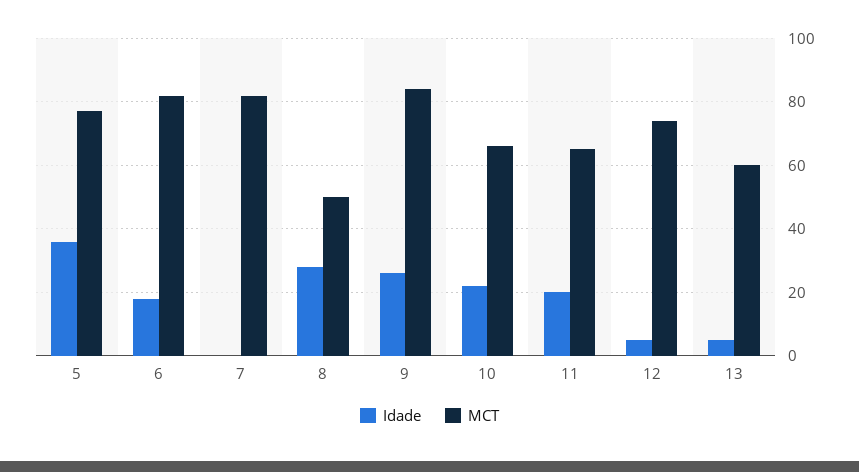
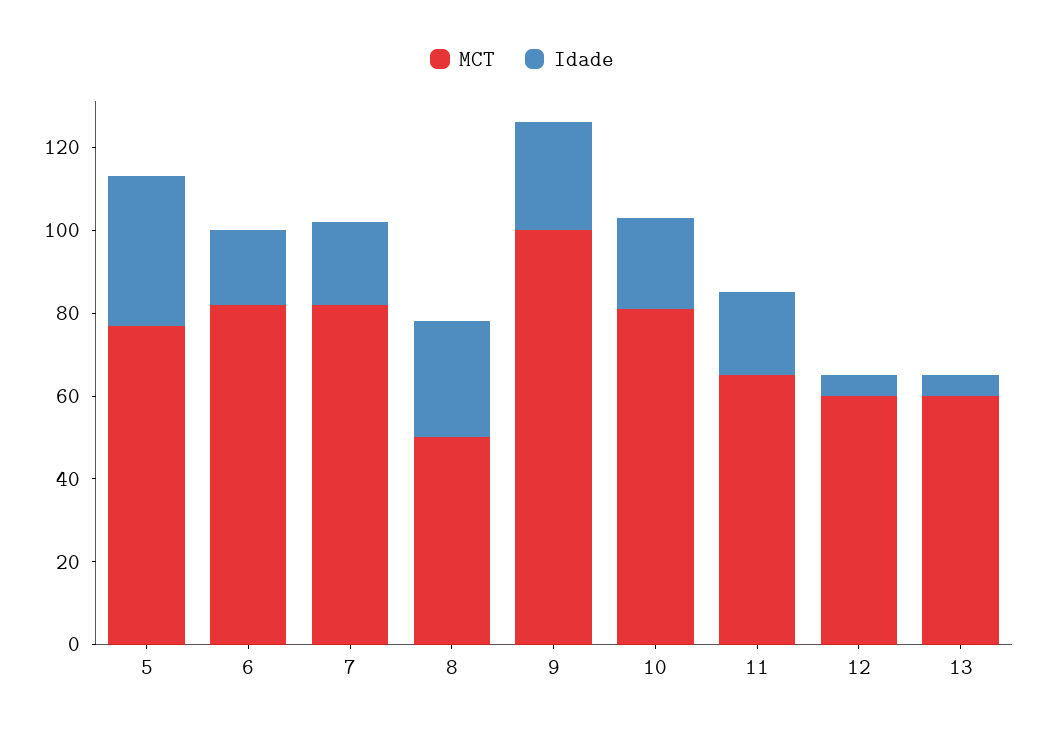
  {
    "Idade": {
      "5": 35,
      "6": 20,
-     "7": 0,
+     "7": 20,
      "8": 30,
      "9": 25,
      "10": 20,
      "11": 20,
      "12": 5,
      "13": 5
    },
    "MCT": {
      "5": 75,
      "6": 80,
      "7": 80,
      "8": 50,
-     "9": 85,
+     "9": 100,
-     "10": 65,
+     "10": 80,
      "11": 65,
-     "12": 75,
+     "12": 60,
      "13": 60
    }
  }

